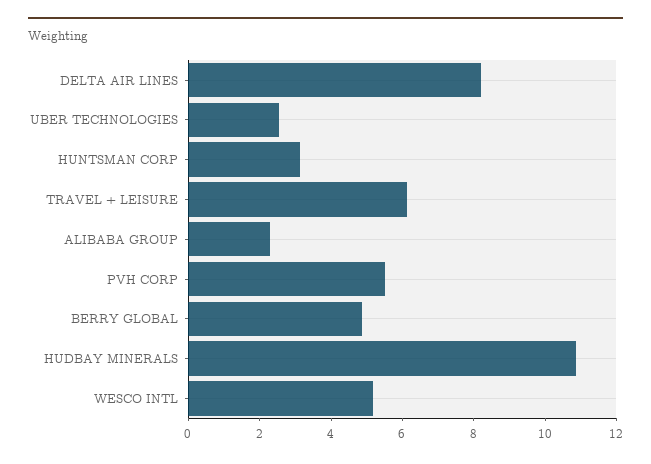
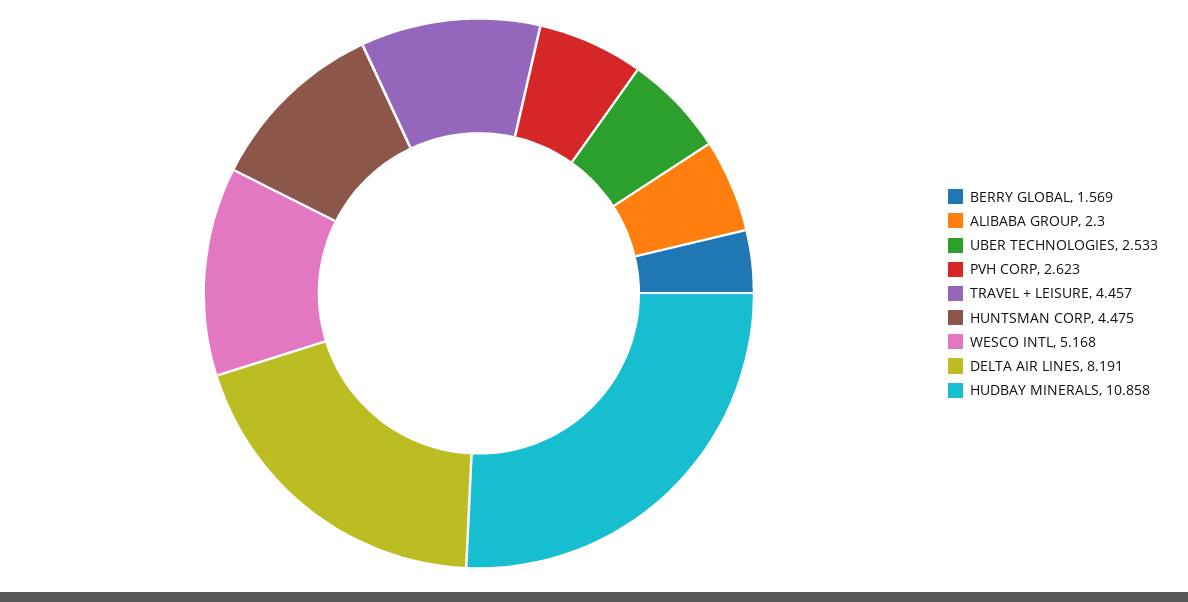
  {
    "DELTA AIR LINES": 8.191,
    "UBER TECHNOLOGIES": 2.533,
-   "HUNTSMAN CORP": 3,
+   "HUNTSMAN CORP": 4.475,
-   "TRAVEL + LEISURE": 6,
+   "TRAVEL + LEISURE": 4.457,
    "ALIBABA GROUP": 2.3,
-   "PVH CORP": 5.5,
+   "PVH CORP": 2.623,
-   "BERRY GLOBAL": 5,
+   "BERRY GLOBAL": 1.569,
    "HUDBAY MINERALS": 10.858,
    "WESCO INTL": 5.168
  }

